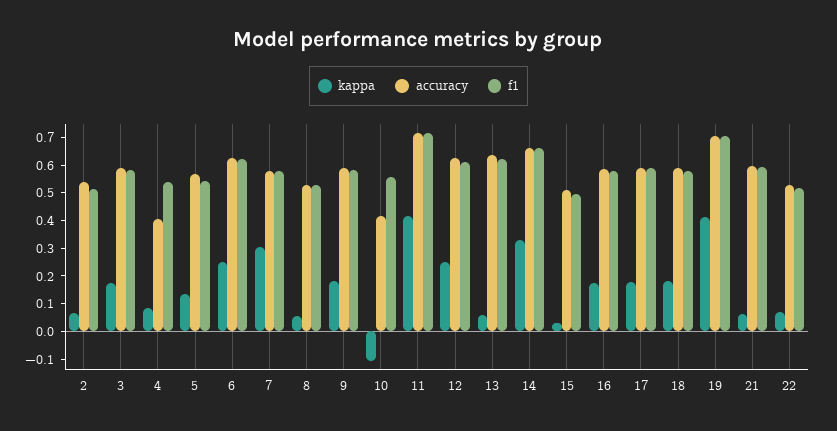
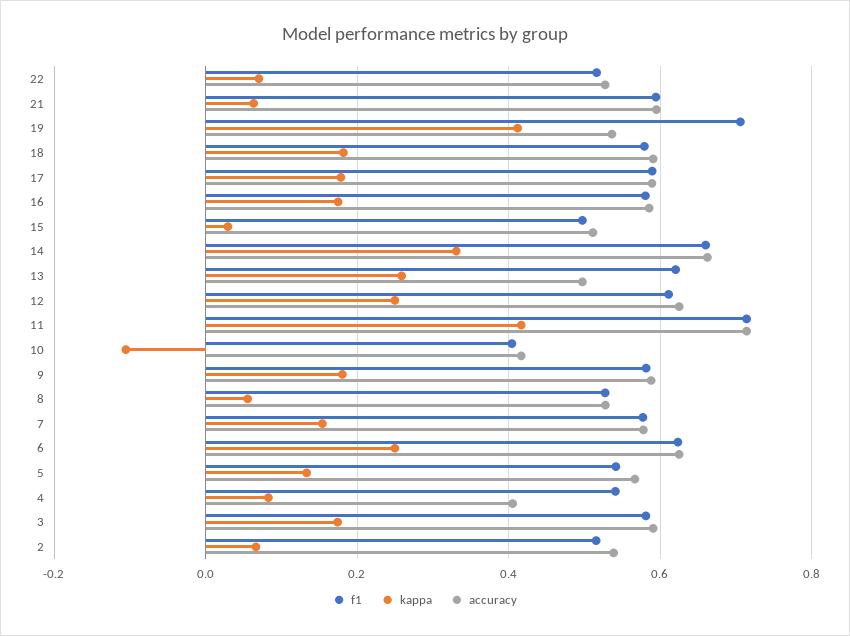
  {
    "kappa": {
      "2": 0.06,
      "3": 0.18,
      "4": 0.08,
      "5": 0.14,
      "6": 0.26,
-     "7": 0.3,
+     "7": 0.16,
      "8": 0.06,
      "9": 0.18,
      "10": -0.1,
      "11": 0.42,
      "12": 0.26,
-     "13": 0.05,
+     "13": 0.26,
      "14": 0.34,
      "15": 0.02,
      "16": 0.18,
      "17": 0.18,
      "18": 0.18,
      "19": 0.42,
      "21": 0.06,
      "22": 0.08
    },
    "accuracy": {
      "2": 0.54,
      "3": 0.6,
      "4": 0.4,
      "5": 0.56,
      "6": 0.62,
      "7": 0.58,
      "8": 0.52,
      "9": 0.58,
      "10": 0.42,
      "11": 0.72,
      "12": 0.62,
-     "13": 0.65,
+     "13": 0.5,
      "14": 0.66,
      "15": 0.52,
      "16": 0.58,
      "17": 0.58,
      "18": 0.6,
-     "19": 0.7,
+     "19": 0.54,
      "21": 0.6,
      "22": 0.52
    },
    "f1": {
      "2": 0.52,
      "3": 0.58,
      "4": 0.54,
      "5": 0.54,
      "6": 0.62,
      "7": 0.58,
      "8": 0.52,
      "9": 0.58,
-     "10": 0.55,
+     "10": 0.4,
      "11": 0.72,
      "12": 0.62,
      "13": 0.62,
      "14": 0.66,
      "15": 0.5,
      "16": 0.58,
      "17": 0.58,
      "18": 0.58,
      "19": 0.7,
      "21": 0.6,
      "22": 0.52
    }
  }

